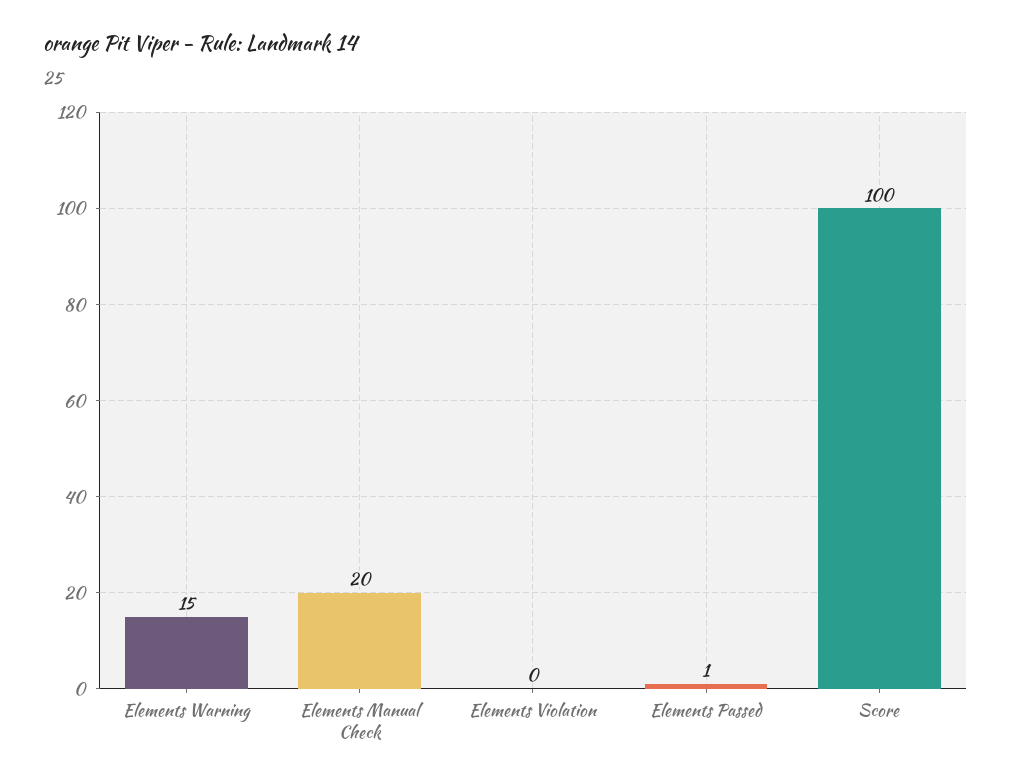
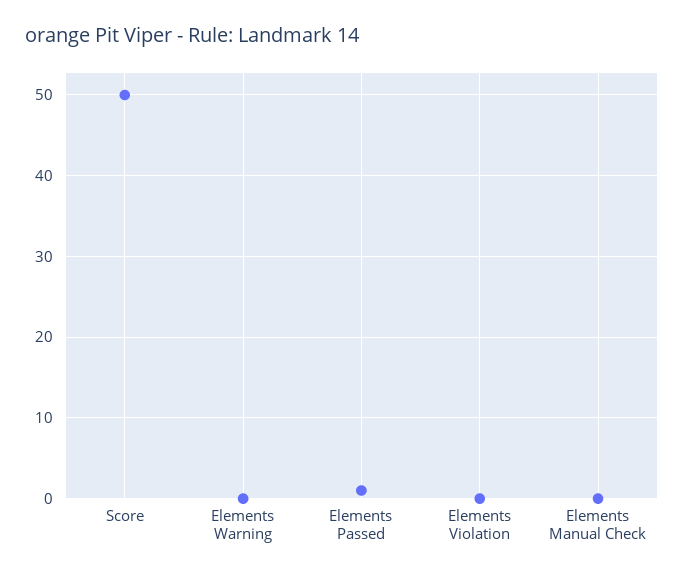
  {
-   "Elements Warning": 15,
+   "Elements Warning": 0,
-   "Elements Manual Check": 20,
+   "Elements Manual Check": 0,
    "Elements Violation": 0,
    "Elements Passed": 1,
-   "Score": 100
+   "Score": 50
  }

